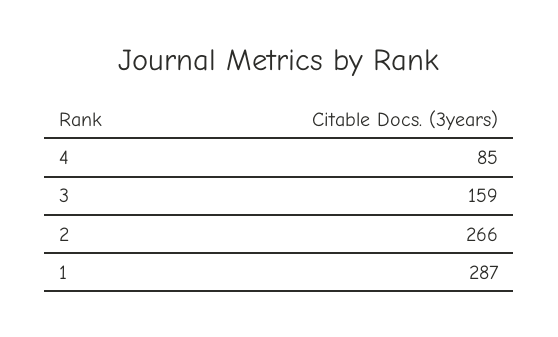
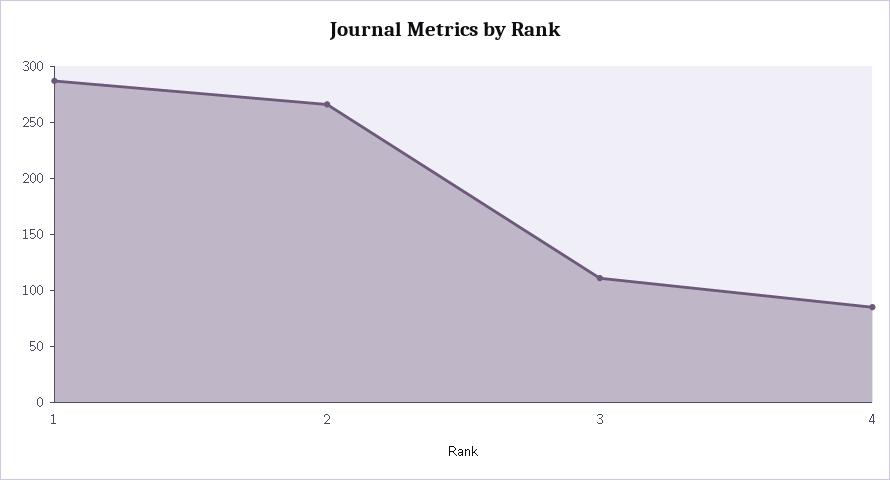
  {
    "4": 85,
-   "3": 159,
+   "3": 110,
    "2": 266,
    "1": 287
  }

